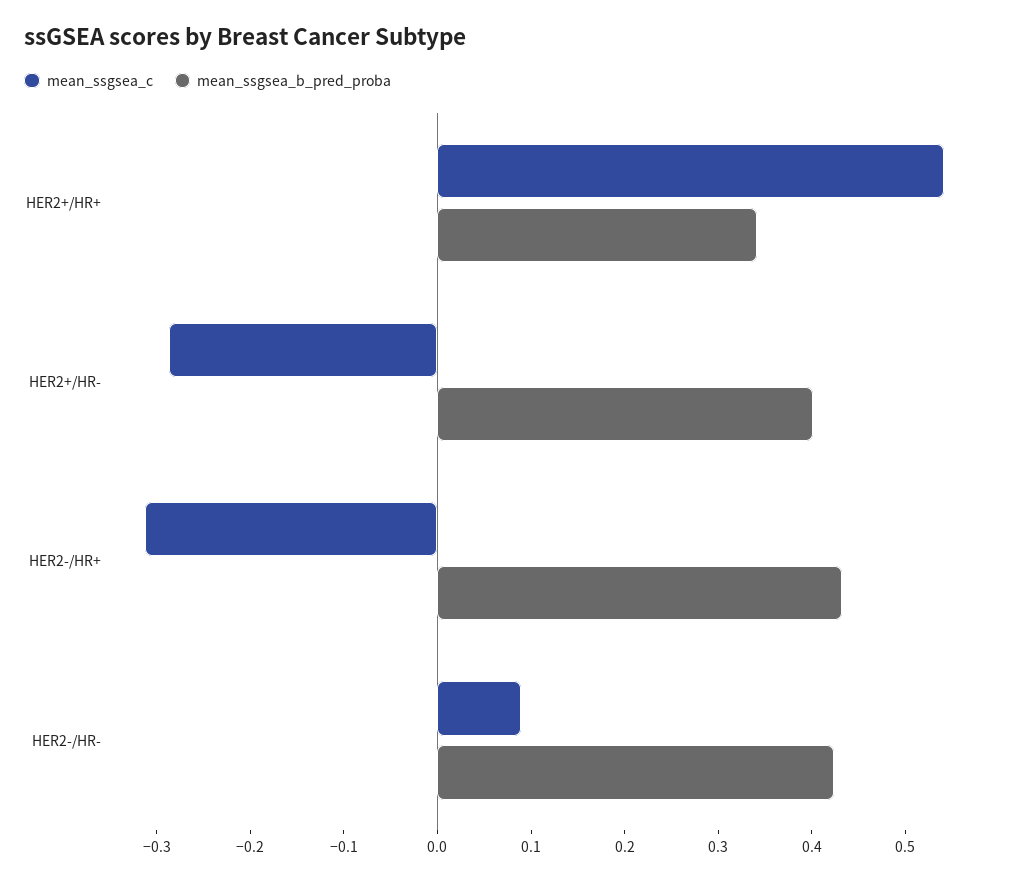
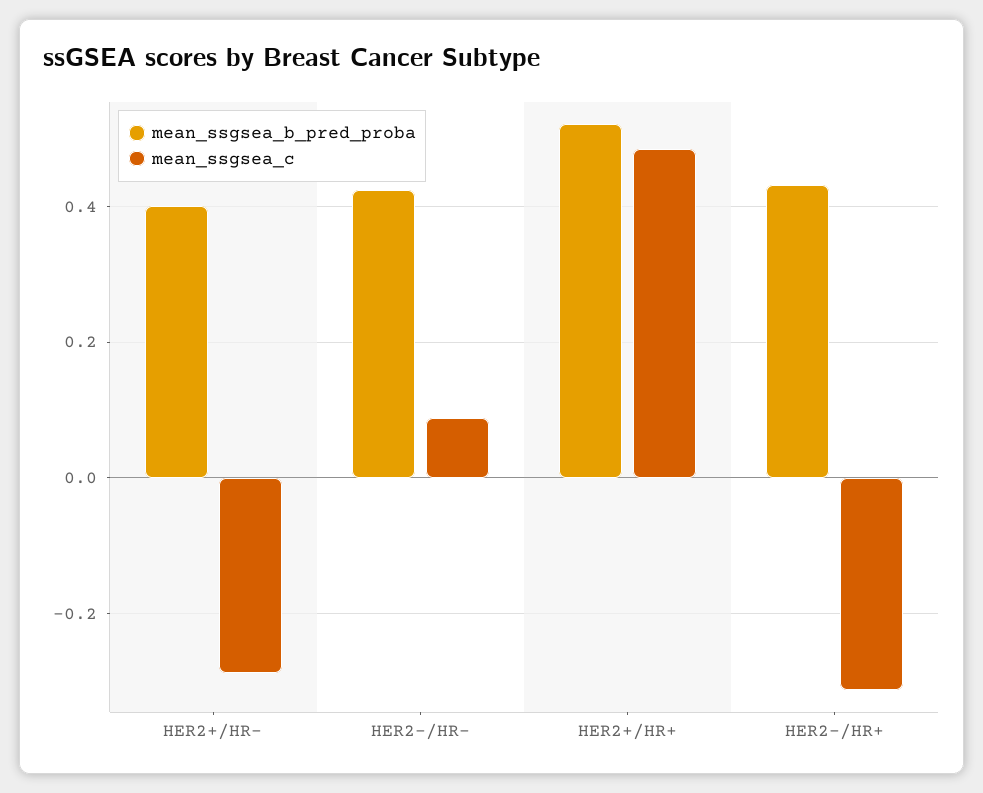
  {
    "mean_ssgsea_c": {
-     "HER2+/HR+": 0.54,
+     "HER2+/HR+": 0.48,
      "HER2+/HR-": -0.28,
      "HER2-/HR+": -0.32,
      "HER2-/HR-": 0.08
    },
    "mean_ssgsea_b_pred_proba": {
-     "HER2+/HR+": 0.34,
+     "HER2+/HR+": 0.52,
      "HER2+/HR-": 0.4,
      "HER2-/HR+": 0.44,
      "HER2-/HR-": 0.42
    }
  }

